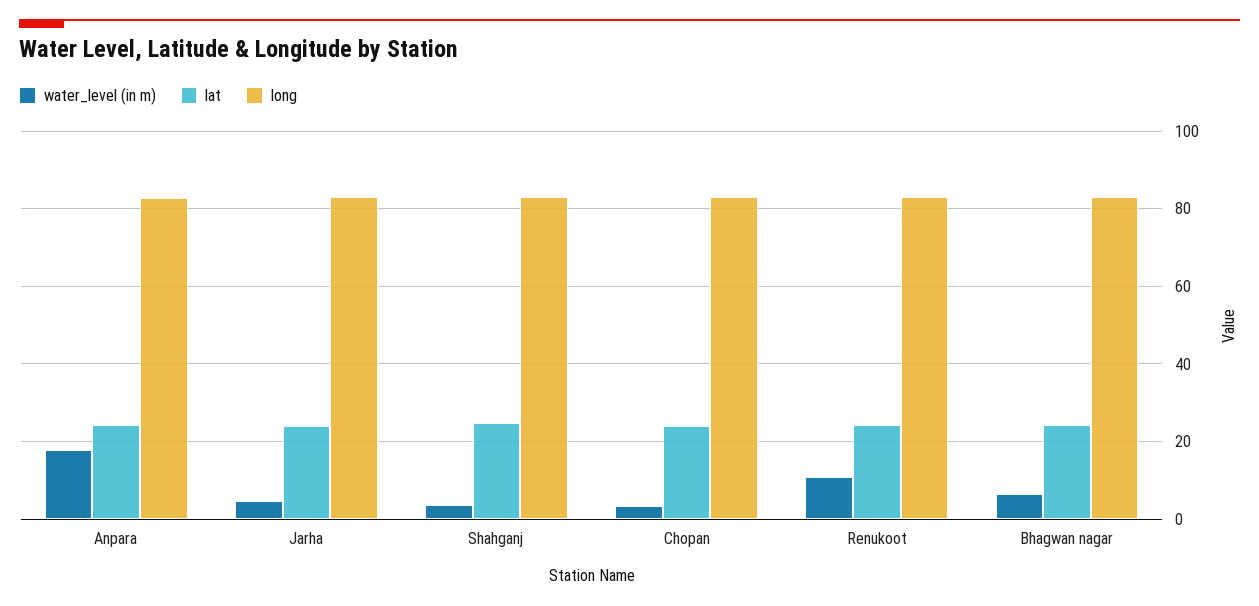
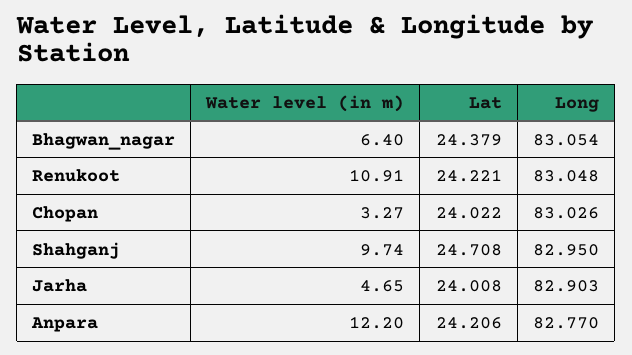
  {
    "water_level (in m)": {
-     "Anpara": 18,
+     "Anpara": 12.2,
      "Jarha": 4.65,
-     "Shahganj": 4,
+     "Shahganj": 9.74,
      "Chopan": 3.27,
      "Renukoot": 10.91,
      "Bhagwan nagar": 6.4
    },
    "lat": {
      "Anpara": 24.206,
      "Jarha": 24.008,
      "Shahganj": 24.708,
      "Chopan": 24.022,
      "Renukoot": 24.221,
      "Bhagwan nagar": 24.379
    },
    "long": {
      "Anpara": 82.77,
      "Jarha": 82.903,
      "Shahganj": 82.95,
      "Chopan": 83.026,
      "Renukoot": 83.048,
      "Bhagwan nagar": 83.054
    }
  }

